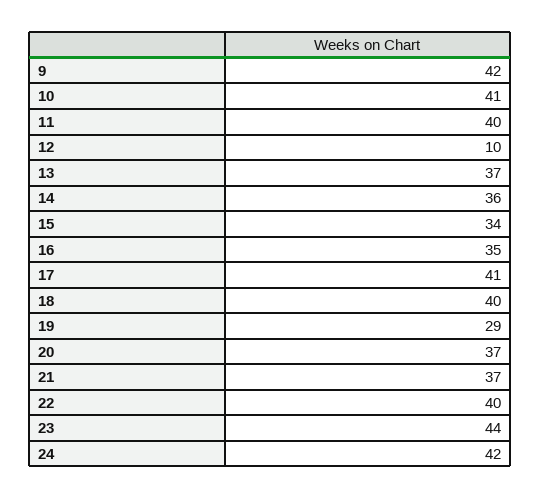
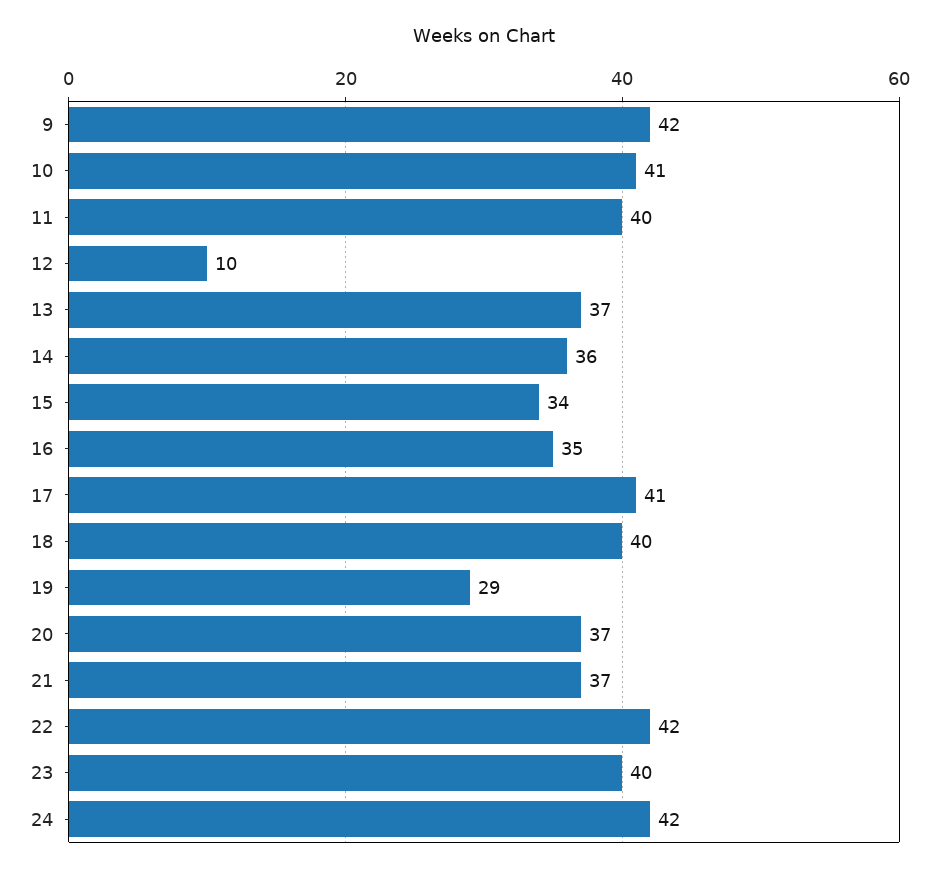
  {
    "9": 42,
    "10": 41,
    "11": 40,
    "12": 10,
    "13": 37,
    "14": 36,
    "15": 34,
    "16": 35,
    "17": 41,
    "18": 40,
    "19": 29,
    "20": 37,
    "21": 37,
-   "22": 40,
+   "22": 42,
-   "23": 44,
+   "23": 40,
    "24": 42
  }

